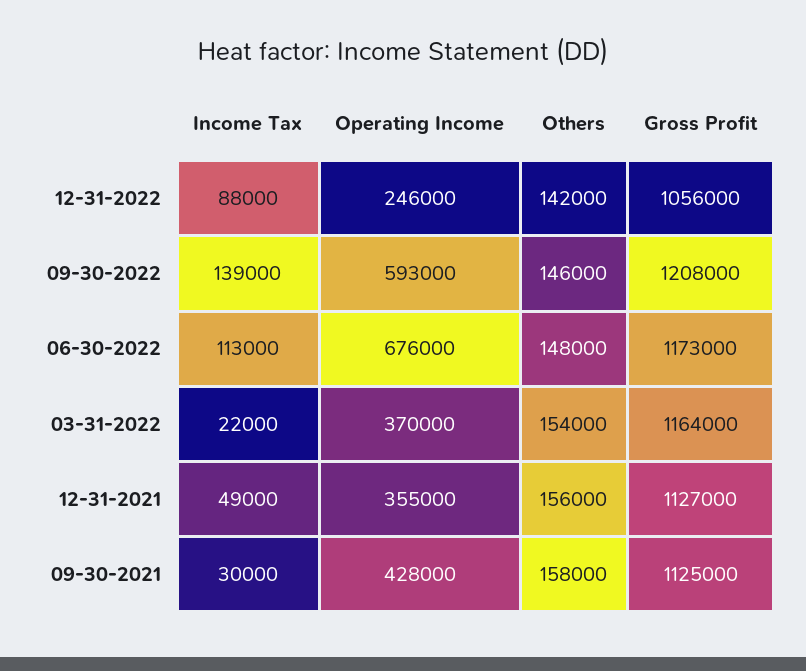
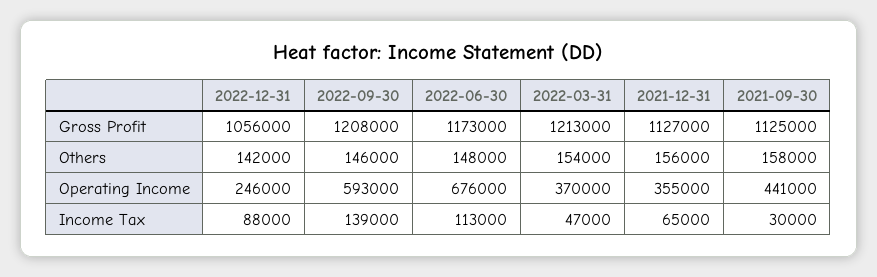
  {
    "Income Tax": {
      "12-31-2022": 88000,
      "09-30-2022": 139000,
      "06-30-2022": 113000,
-     "03-31-2022": 22000,
+     "03-31-2022": 47000,
-     "12-31-2021": 49000,
+     "12-31-2021": 65000,
      "09-30-2021": 30000
    },
    "Operating Income": {
      "12-31-2022": 246000,
      "09-30-2022": 593000,
      "06-30-2022": 676000,
      "03-31-2022": 370000,
      "12-31-2021": 355000,
-     "09-30-2021": 428000
+     "09-30-2021": 441000
    },
    "Others": {
      "12-31-2022": 142000,
      "09-30-2022": 146000,
      "06-30-2022": 148000,
      "03-31-2022": 154000,
      "12-31-2021": 156000,
      "09-30-2021": 158000
    },
    "Gross Profit": {
      "12-31-2022": 1056000,
      "09-30-2022": 1208000,
      "06-30-2022": 1173000,
-     "03-31-2022": 1164000,
+     "03-31-2022": 1213000,
      "12-31-2021": 1127000,
      "09-30-2021": 1125000
    }
  }

